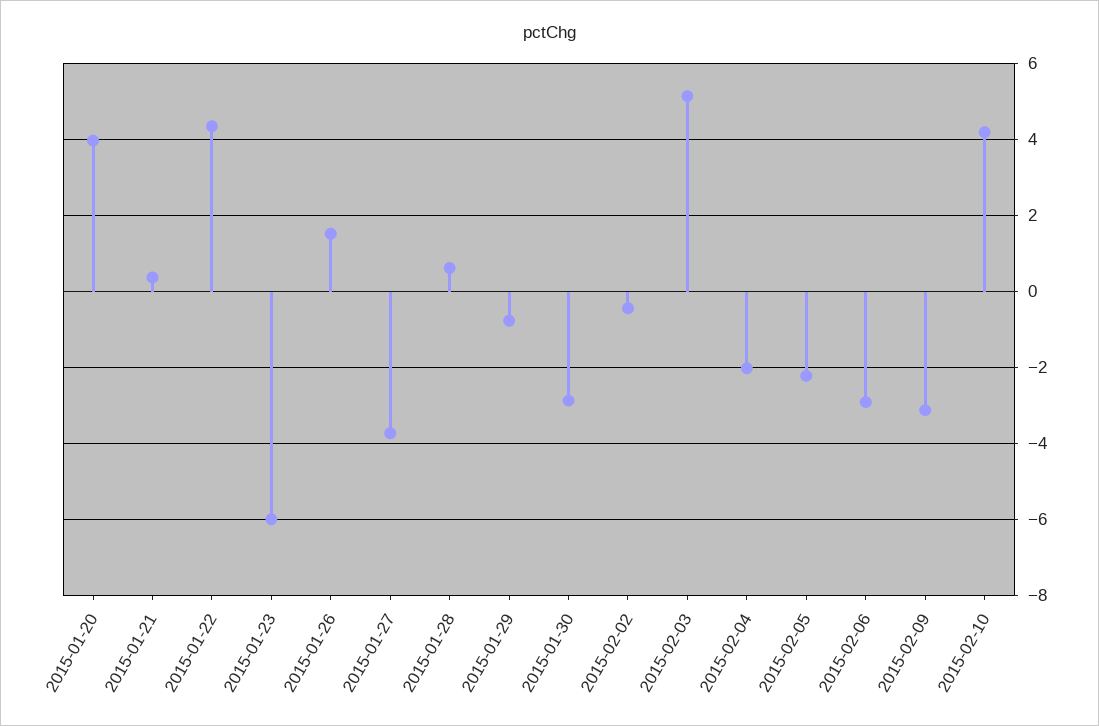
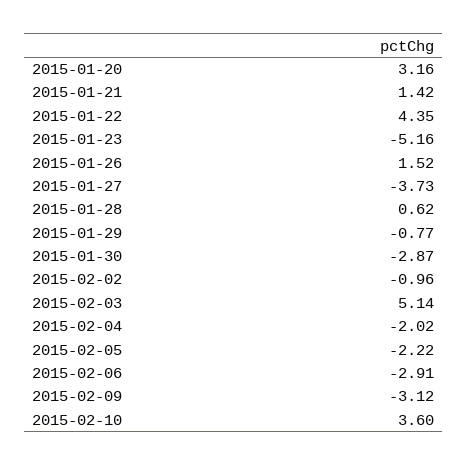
  {
-   "2015-01-20": 4,
+   "2015-01-20": 3.16,
-   "2015-01-21": 0.4,
+   "2015-01-21": 1.42,
    "2015-01-22": 4.35,
-   "2015-01-23": -6,
+   "2015-01-23": -5.16,
    "2015-01-26": 1.52,
    "2015-01-27": -3.73,
    "2015-01-28": 0.62,
    "2015-01-29": -0.77,
    "2015-01-30": -2.87,
-   "2015-02-02": -0.4,
+   "2015-02-02": -0.96,
    "2015-02-03": 5.14,
    "2015-02-04": -2.02,
    "2015-02-05": -2.22,
    "2015-02-06": -2.91,
    "2015-02-09": -3.12,
-   "2015-02-10": 4.2
+   "2015-02-10": 3.6
  }

